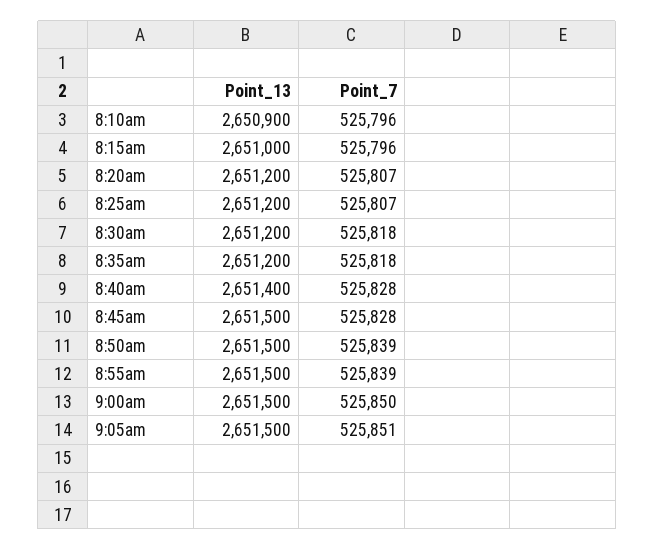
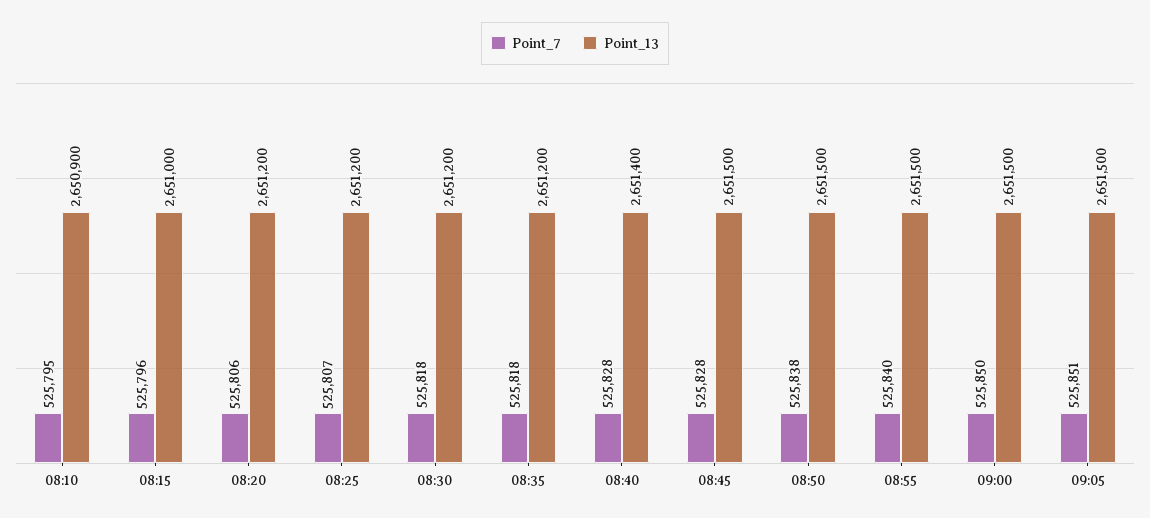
  {
    "Point_13": {
      "8:10am": 2650900,
      "8:15am": 2651000,
      "8:20am": 2651200,
      "8:25am": 2651200,
      "8:30am": 2651200,
      "8:35am": 2651200,
      "8:40am": 2651400,
      "8:45am": 2651500,
      "8:50am": 2651500,
      "8:55am": 2651500,
      "9:00am": 2651500,
      "9:05am": 2651500
    },
    "Point_7": {
-     "8:10am": 525796,
+     "8:10am": 525795,
      "8:15am": 525796,
-     "8:20am": 525807,
+     "8:20am": 525806,
      "8:25am": 525807,
      "8:30am": 525818,
      "8:35am": 525818,
      "8:40am": 525828,
      "8:45am": 525828,
-     "8:50am": 525839,
+     "8:50am": 525838,
-     "8:55am": 525839,
+     "8:55am": 525840,
      "9:00am": 525850,
      "9:05am": 525851
    }
  }

